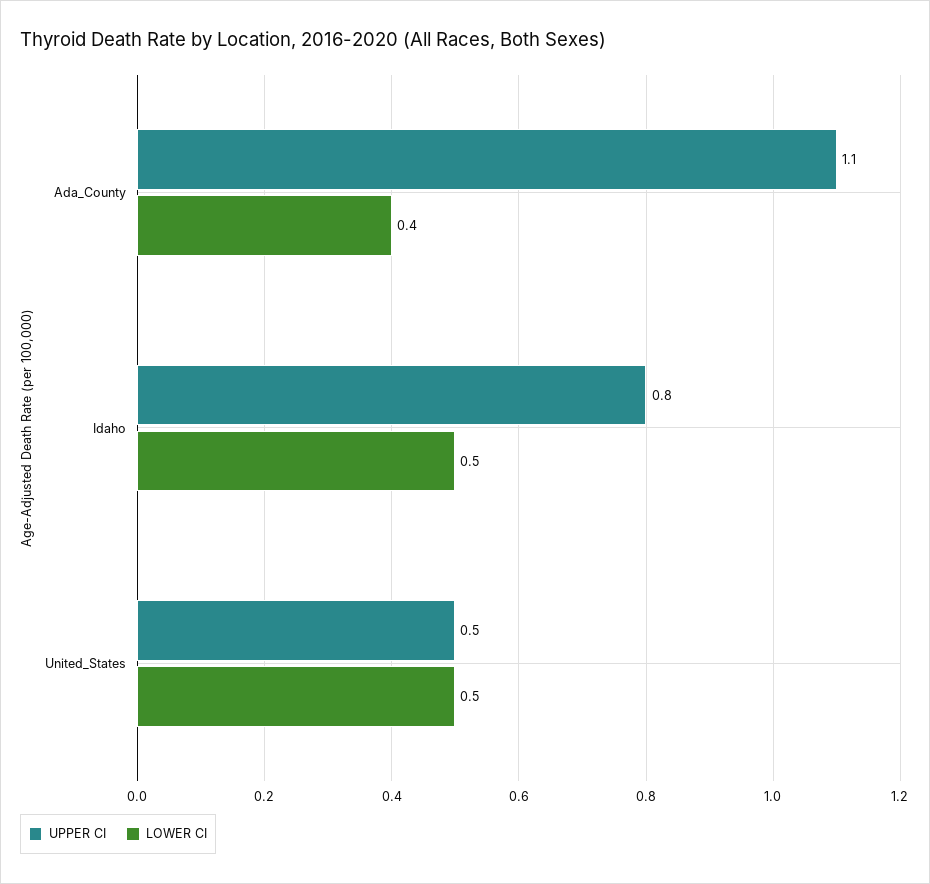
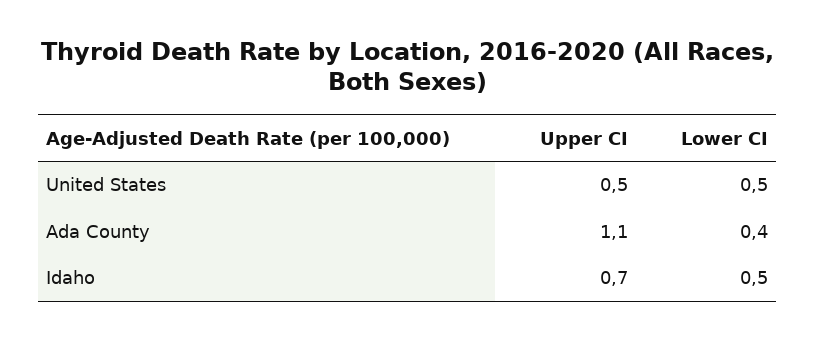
  {
    "UPPER CI": {
      "Ada_County": 1.1,
-     "Idaho": 0.8,
+     "Idaho": 0.7,
      "United_States": 0.5
    },
    "LOWER CI": {
      "Ada_County": 0.4,
      "Idaho": 0.5,
      "United_States": 0.5
    }
  }

